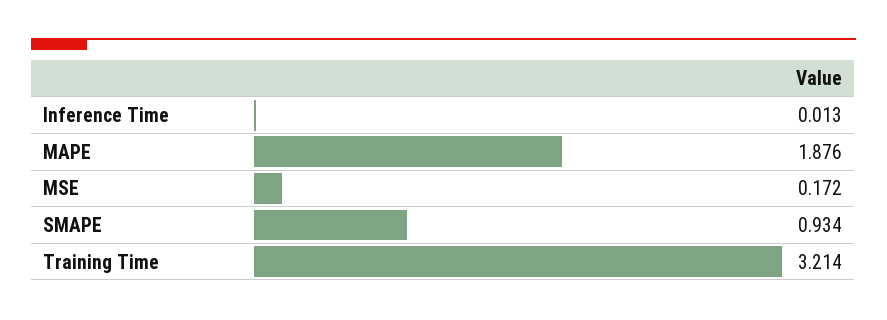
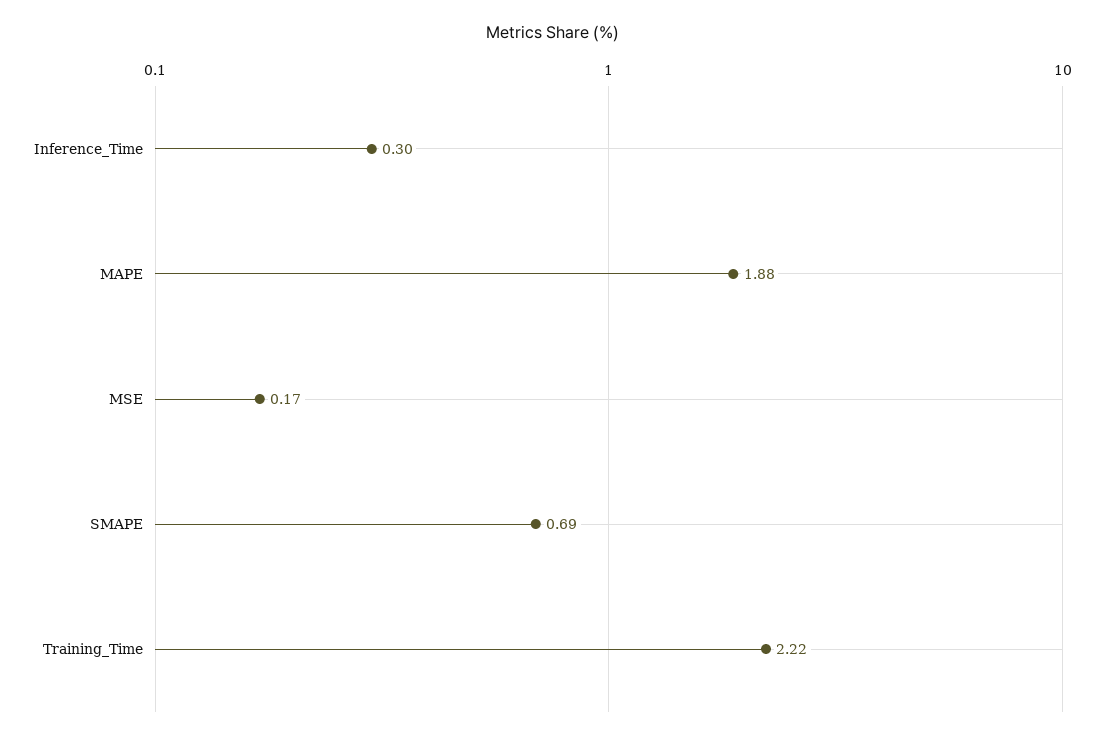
  {
-   "Inference Time": 0.013,
+   "Inference Time": 0.3,
    "MAPE": 1.876,
    "MSE": 0.172,
-   "SMAPE": 0.934,
+   "SMAPE": 0.69,
-   "Training Time": 3.214
+   "Training Time": 2.22
  }

